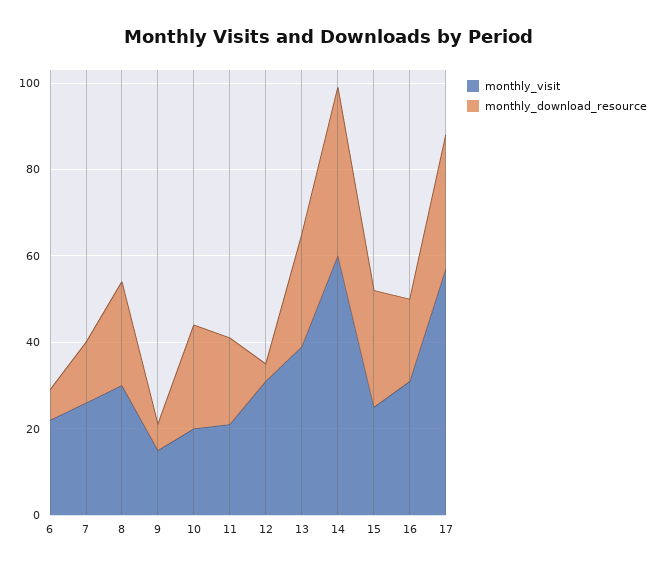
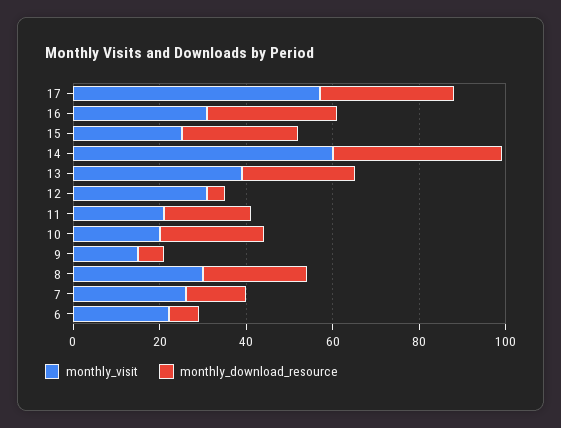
  {
    "monthly_visit": {
      "6": 20,
      "7": 25,
      "8": 30,
      "9": 15,
      "10": 20,
      "11": 20,
      "12": 30,
      "13": 40,
      "14": 60,
      "15": 25,
      "16": 30,
      "17": 55
    },
    "monthly_download_resource": {
      "6": 5,
      "7": 15,
      "8": 25,
      "9": 5,
      "10": 25,
      "11": 20,
      "12": 5,
      "13": 25,
      "14": 40,
      "15": 25,
-     "16": 20,
+     "16": 30,
      "17": 30
    }
  }

